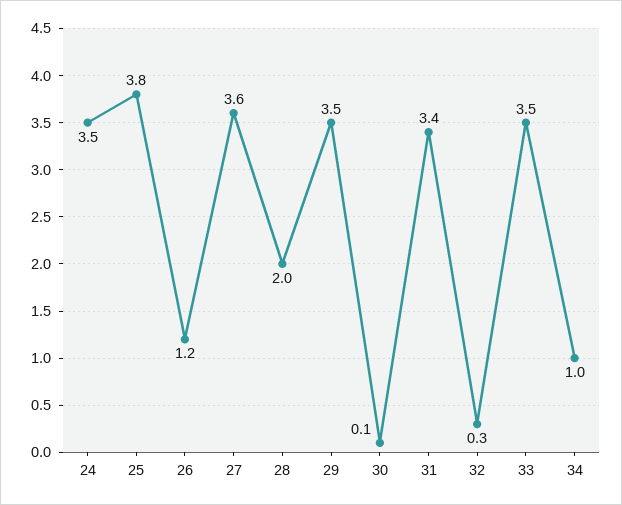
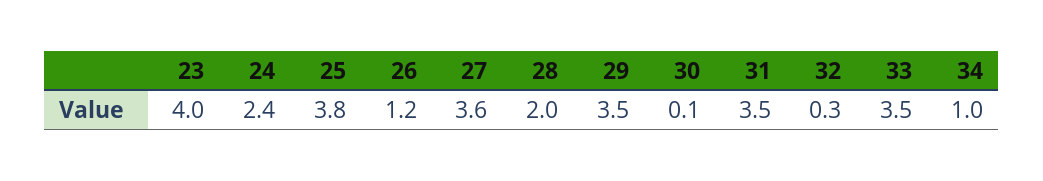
  {
-   "24": 3.5,
+   "24": 2.4,
    "25": 3.8,
    "26": 1.2,
    "27": 3.6,
    "28": 2,
    "29": 3.5,
    "30": 0.1,
-   "31": 3.4,
+   "31": 3.5,
    "32": 0.3,
    "33": 3.5,
-   "34": 1
+   "34": 1,
+   "23": 4
  }

